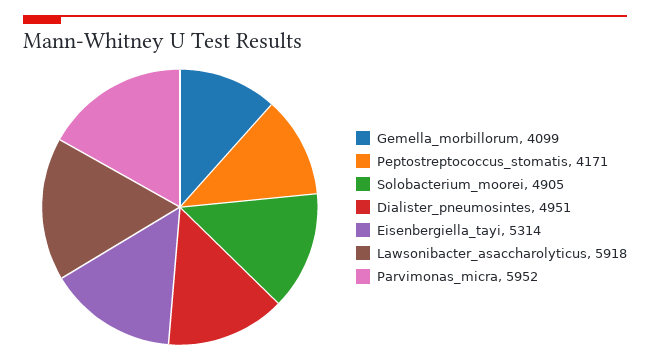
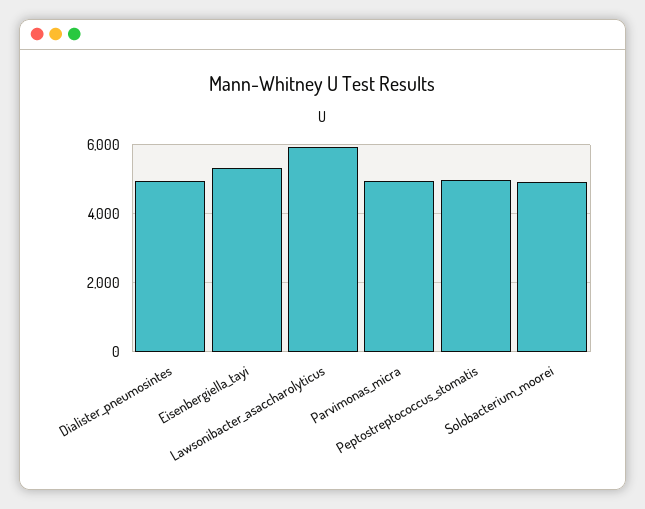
  {
-   "Gemella_morbillorum": 4099,
-   "Peptostreptococcus_stomatis": 4171,
+   "Peptostreptococcus_stomatis": 5000,
    "Solobacterium_moorei": 4905,
    "Dialister_pneumosintes": 4951,
    "Eisenbergiella_tayi": 5314,
    "Lawsonibacter_asaccharolyticus": 5918,
-   "Parvimonas_micra": 5952
+   "Parvimonas_micra": 5000
  }

